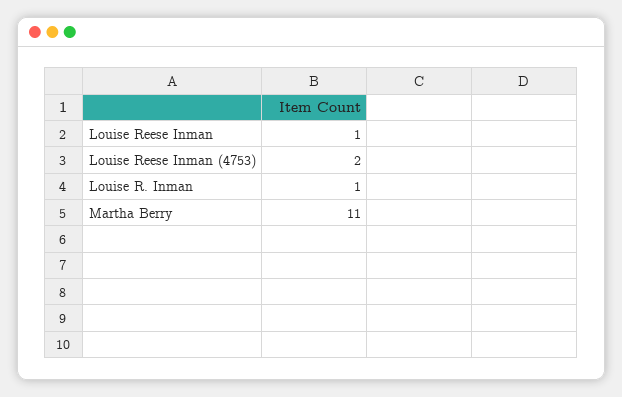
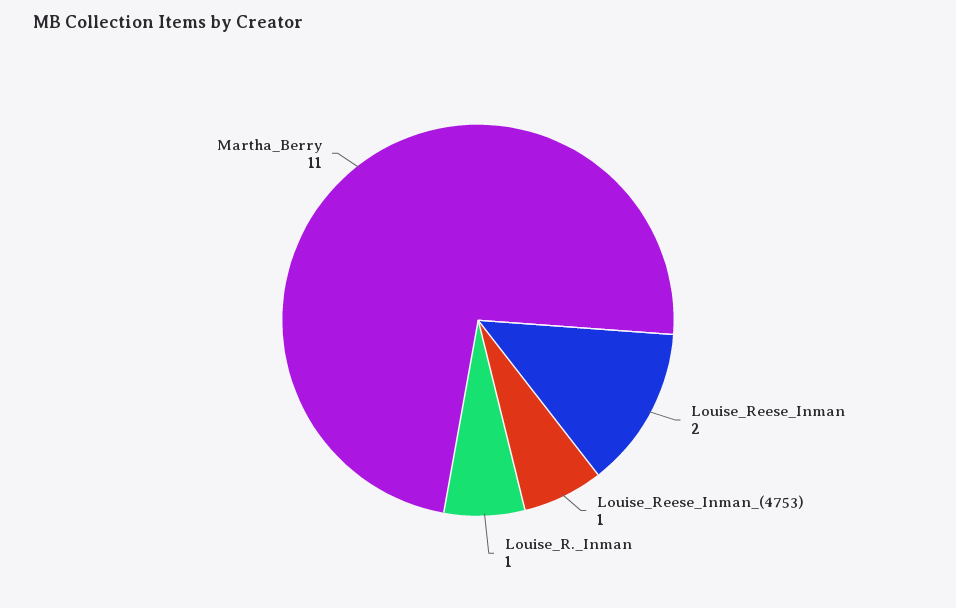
  {
-   "Louise Reese Inman": 1,
+   "Louise Reese Inman": 2,
-   "Louise Reese Inman (4753)": 2,
+   "Louise Reese Inman (4753)": 1,
    "Louise R. Inman": 1,
    "Martha Berry": 11
  }

